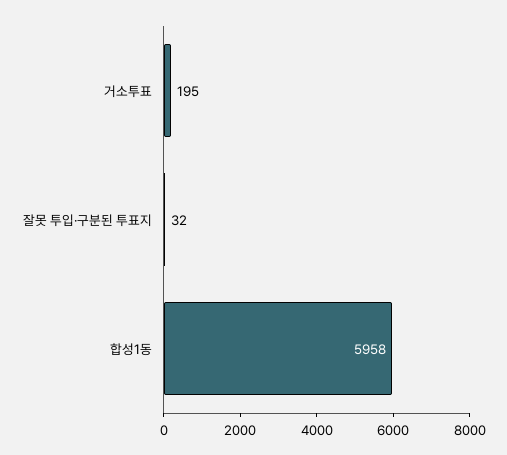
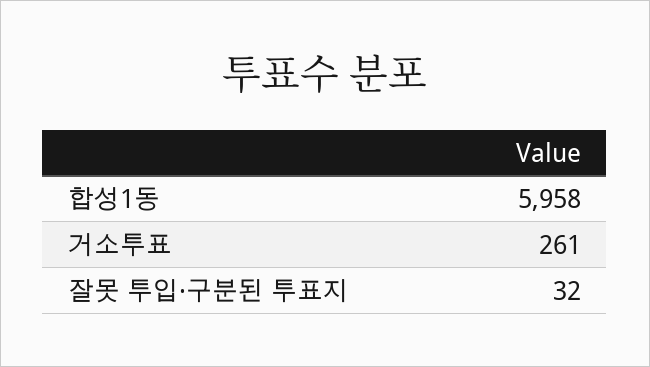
  {
-   "거소투표": 195,
+   "거소투표": 261,
    "잘못 투입·구분된 투표지": 32,
    "합성1동": 5958
  }

